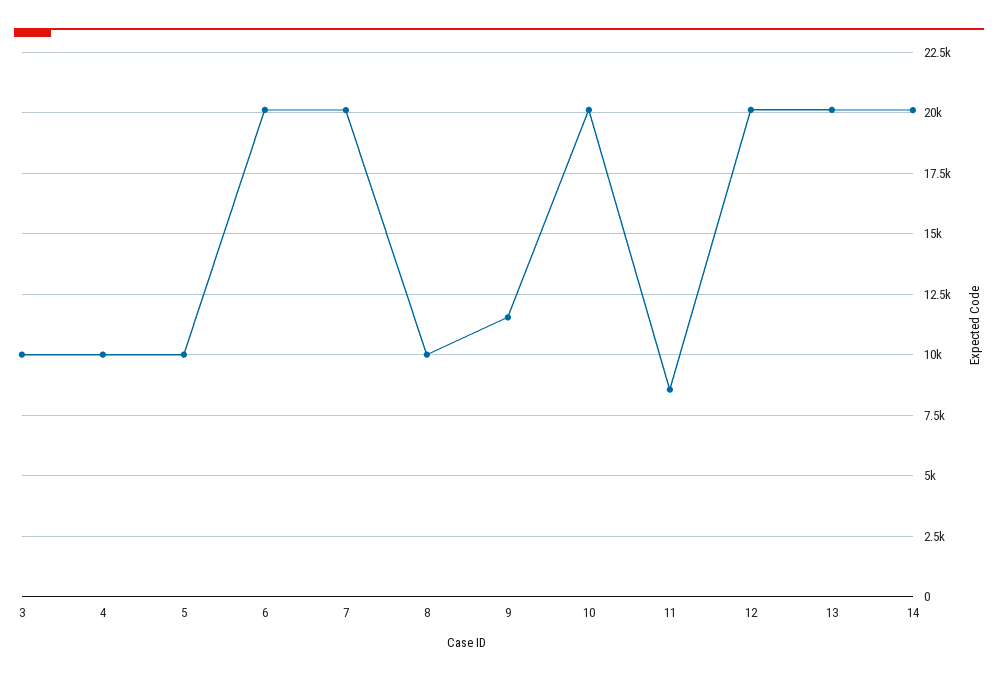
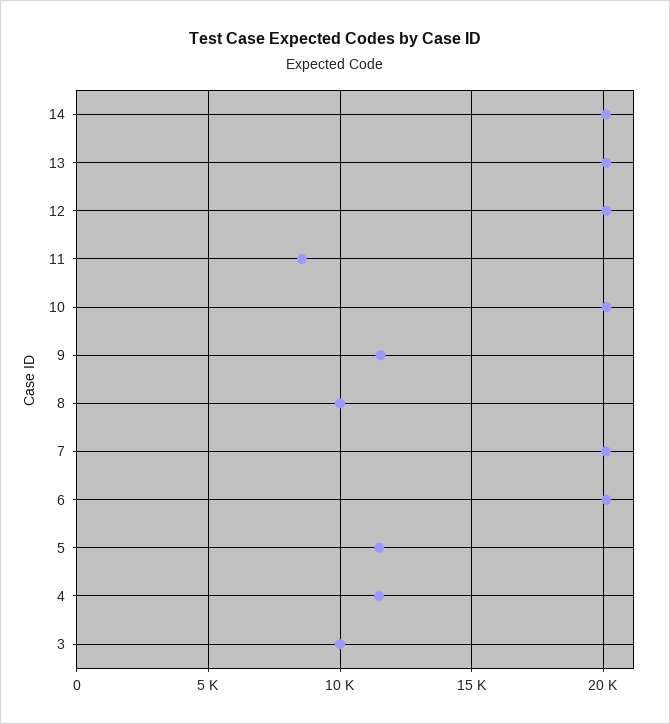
  {
    "3": 10000,
-   "4": 10000,
+   "4": 11500,
-   "5": 10000,
+   "5": 11500,
    "6": 20000,
    "7": 20000,
    "8": 10000,
    "9": 11500,
    "10": 20000,
    "11": 8500,
    "12": 20000,
    "13": 20000,
    "14": 20000
  }

